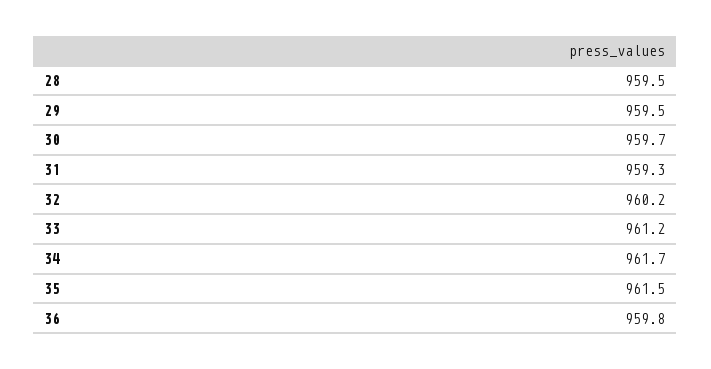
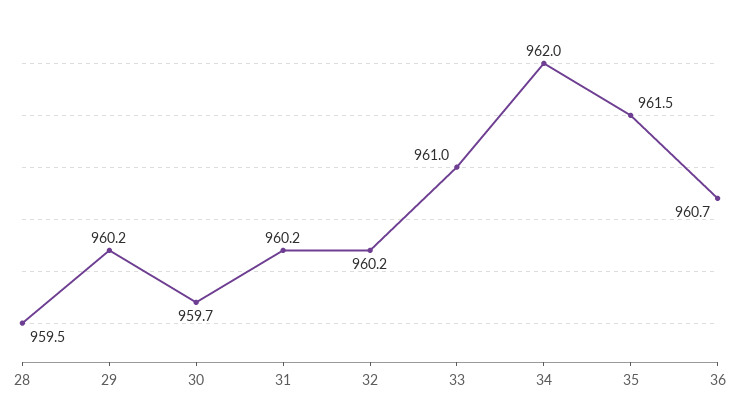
  {
    "28": 959.5,
-   "29": 959.5,
+   "29": 960.2,
    "30": 959.7,
-   "31": 959.3,
+   "31": 960.2,
    "32": 960.2,
-   "33": 961.2,
+   "33": 961,
-   "34": 961.7,
+   "34": 962,
    "35": 961.5,
-   "36": 959.8
+   "36": 960.7
  }

